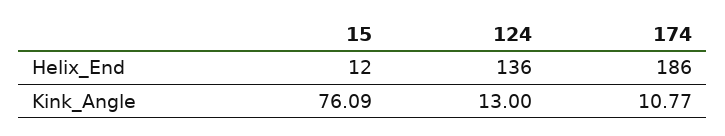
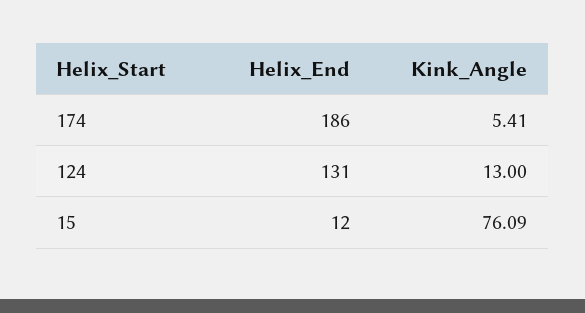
  {
    "15": {
      "Helix_End": 12,
      "Kink_Angle": 76.09
    },
    "124": {
-     "Helix_End": 136,
+     "Helix_End": 131,
      "Kink_Angle": 13
    },
    "174": {
      "Helix_End": 186,
-     "Kink_Angle": 10.77
+     "Kink_Angle": 5.41
    }
  }

